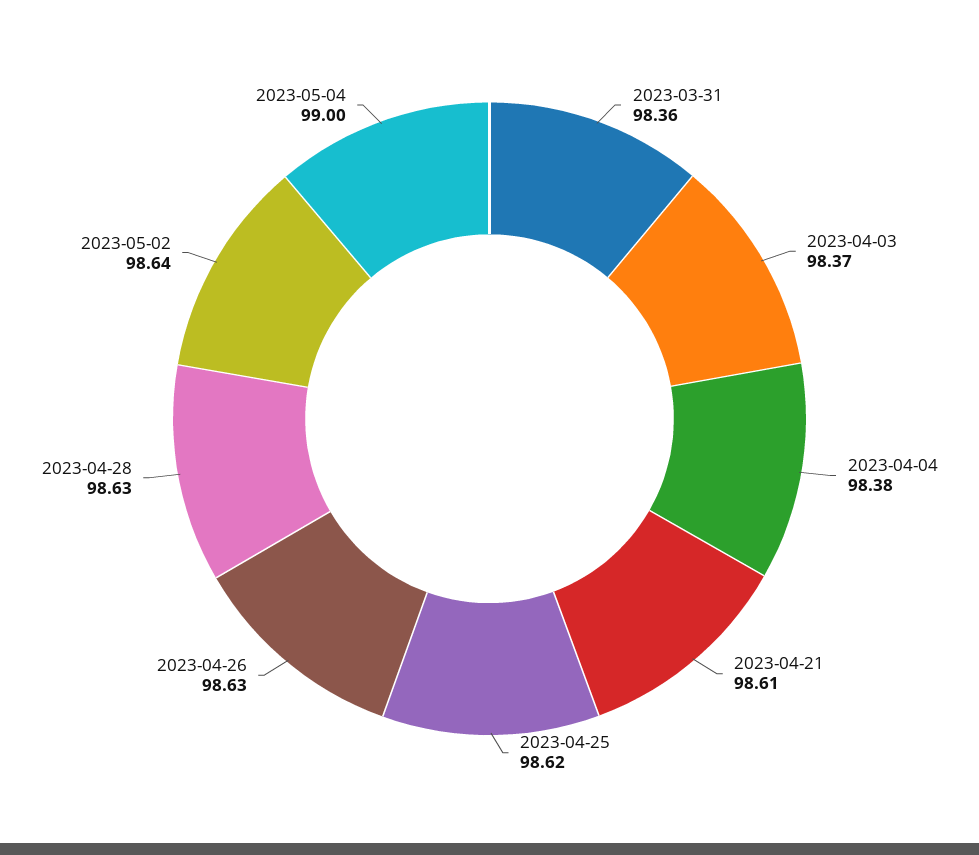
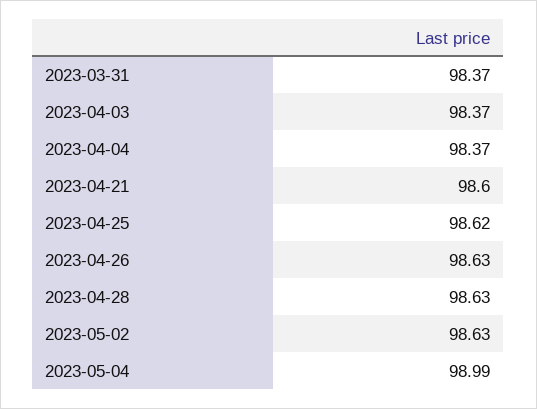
  {
-   "2023-03-31": 98.36,
+   "2023-03-31": 98.37,
    "2023-04-03": 98.37,
-   "2023-04-04": 98.38,
+   "2023-04-04": 98.37,
-   "2023-04-21": 98.61,
+   "2023-04-21": 98.6,
    "2023-04-25": 98.62,
    "2023-04-26": 98.63,
    "2023-04-28": 98.63,
-   "2023-05-02": 98.64,
+   "2023-05-02": 98.63,
-   "2023-05-04": 99
+   "2023-05-04": 98.99
  }

